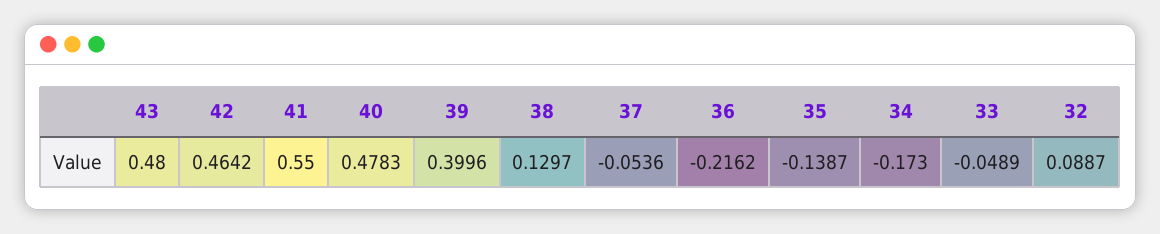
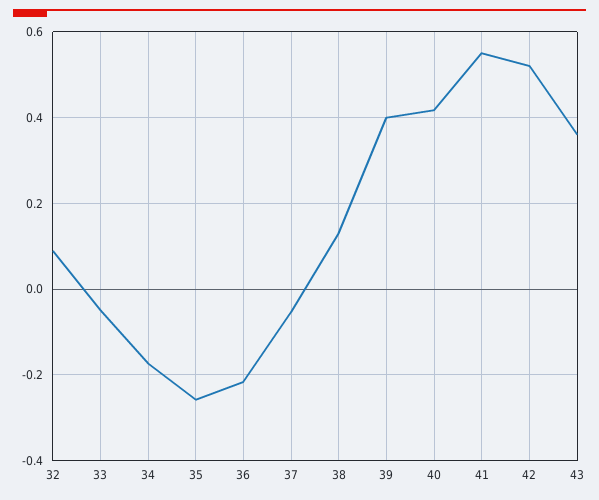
  {
-   "43": 0.48,
+   "43": 0.36,
-   "42": 0.4642,
+   "42": 0.52,
    "41": 0.55,
-   "40": 0.4783,
+   "40": 0.42,
    "39": 0.3996,
    "38": 0.1297,
    "37": -0.0536,
    "36": -0.2162,
-   "35": -0.1387,
+   "35": -0.26,
    "34": -0.173,
    "33": -0.0489,
    "32": 0.0887
  }

